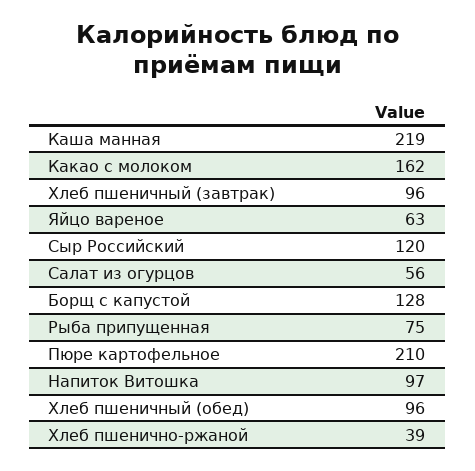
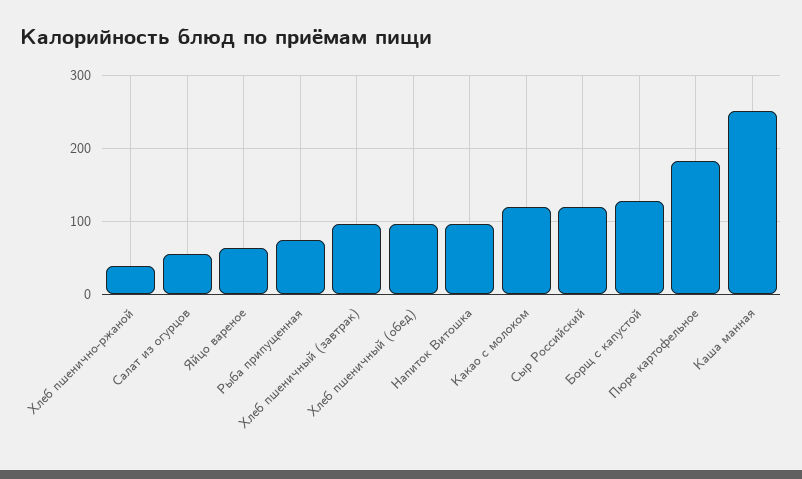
  {
-   "Каша манная": 219,
+   "Каша манная": 250,
-   "Какао с молоком": 162,
+   "Какао с молоком": 120,
    "Хлеб пшеничный (завтрак)": 96,
    "Яйцо вареное": 63,
    "Сыр Российский": 120,
    "Салат из огурцов": 56,
    "Борщ с капустой": 128,
    "Рыба припущенная": 75,
-   "Пюре картофельное": 210,
+   "Пюре картофельное": 180,
    "Напиток Витошка": 97,
    "Хлеб пшеничный (обед)": 96,
    "Хлеб пшенично-ржаной": 39
  }

